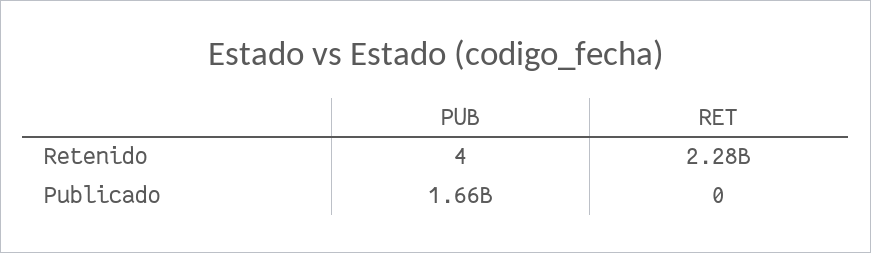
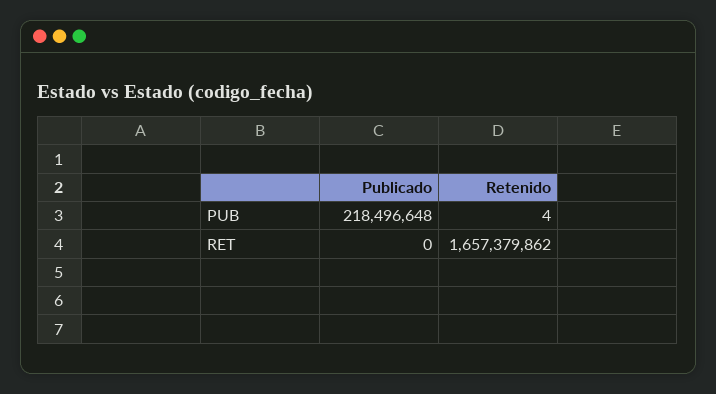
  {
    "PUB": {
      "Retenido": 4,
-     "Publicado": 1660000000
+     "Publicado": 218496648
    },
    "RET": {
-     "Retenido": 2280000000,
+     "Retenido": 1657379862,
      "Publicado": 0
    }
  }

